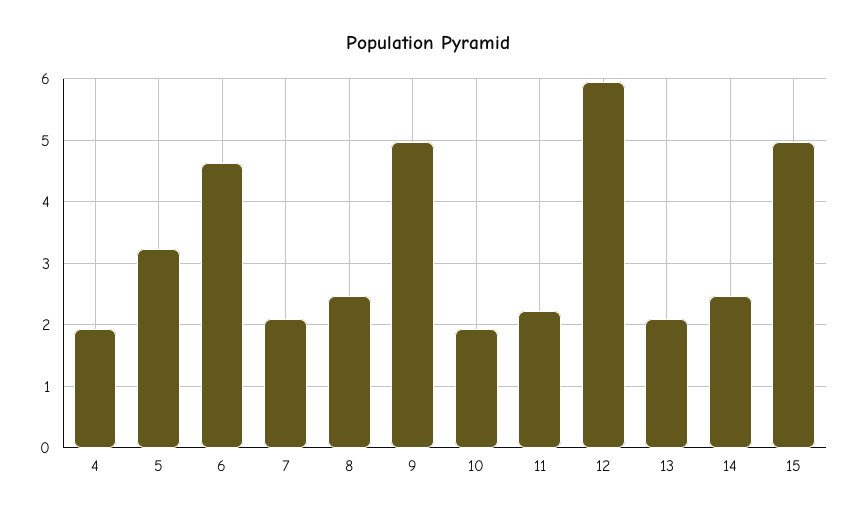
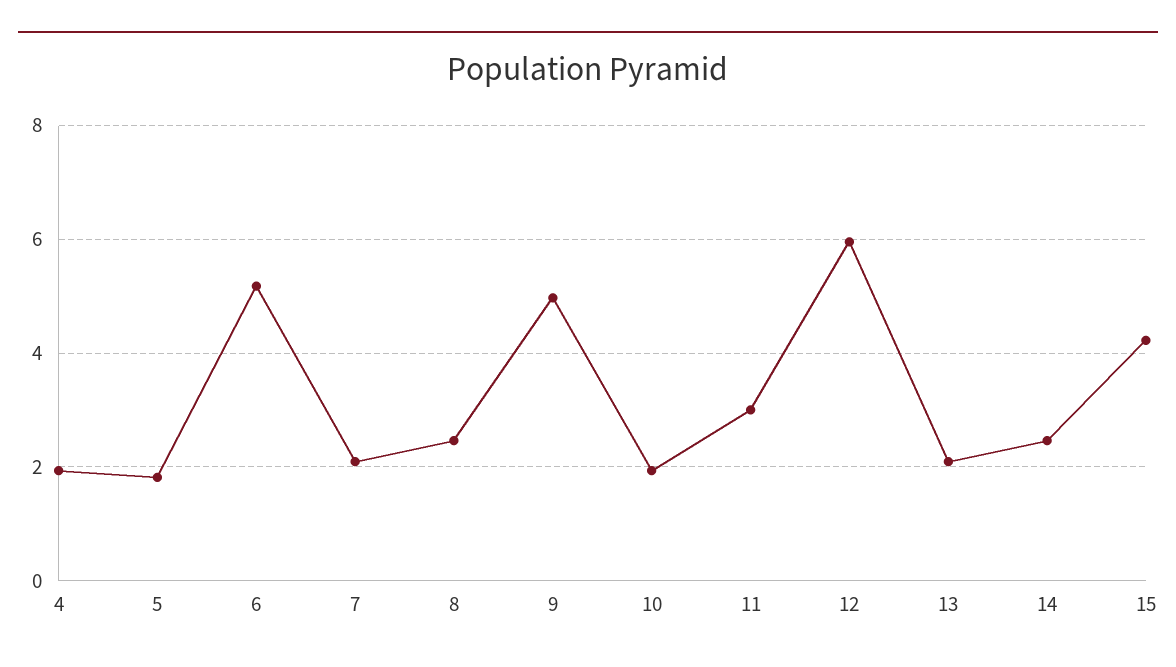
  {
    "4": 1.9,
-   "5": 3.2,
+   "5": 1.8,
-   "6": 4.6,
+   "6": 5.2,
    "7": 2.1,
    "8": 2.5,
    "9": 5,
    "10": 1.9,
-   "11": 2.2,
+   "11": 3,
    "12": 6,
    "13": 2.1,
    "14": 2.5,
-   "15": 5
+   "15": 4.2
  }

